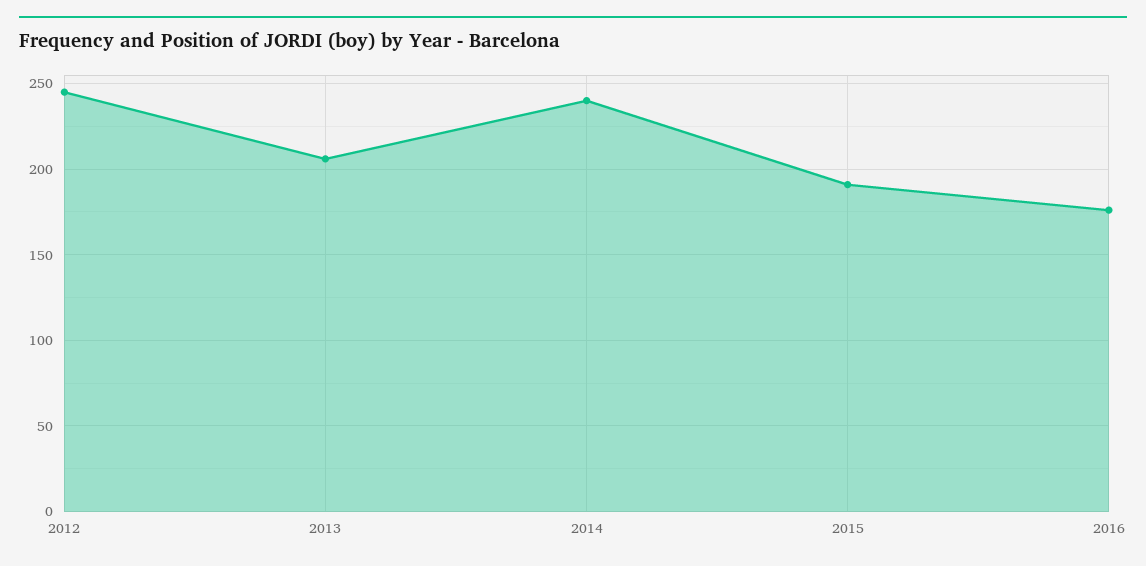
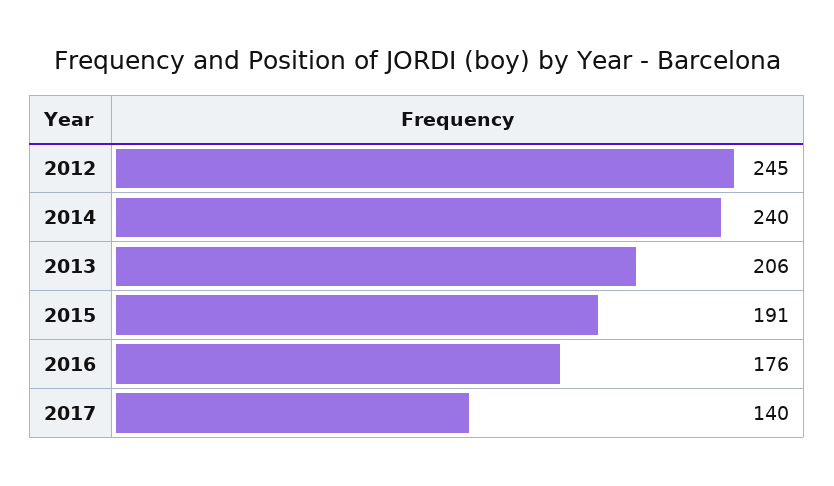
  {
    "2012": 245,
    "2013": 206,
    "2014": 240,
    "2015": 191,
-   "2016": 176
+   "2016": 176,
+   "2017": 140
  }

